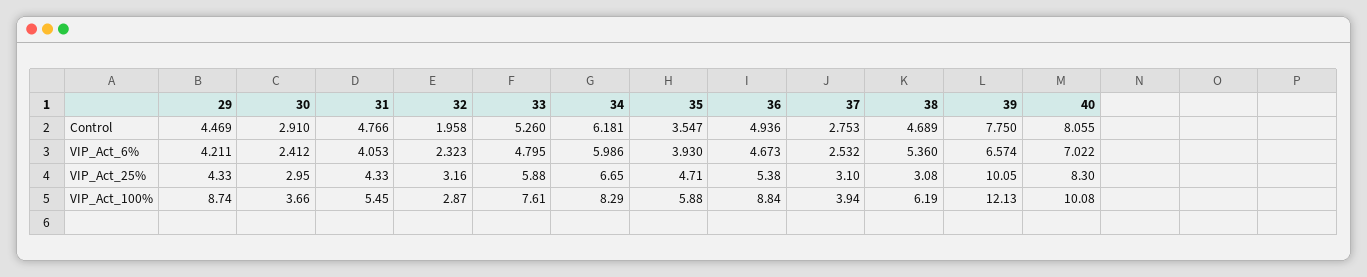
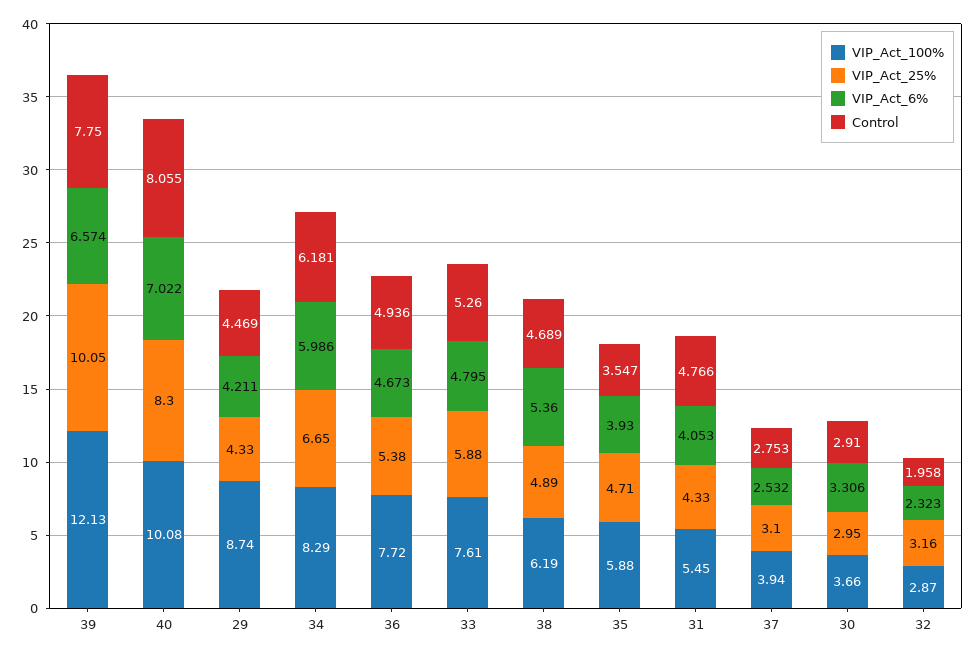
  {
    "Control": {
      "29": 4.469,
      "30": 2.91,
      "31": 4.766,
      "32": 1.958,
      "33": 5.26,
      "34": 6.181,
      "35": 3.547,
      "36": 4.936,
      "37": 2.753,
      "38": 4.689,
      "39": 7.75,
      "40": 8.055
    },
    "VIP_Act_6%": {
      "29": 4.211,
-     "30": 2.412,
+     "30": 3.306,
      "31": 4.053,
      "32": 2.323,
      "33": 4.795,
      "34": 5.986,
      "35": 3.93,
      "36": 4.673,
      "37": 2.532,
      "38": 5.36,
      "39": 6.574,
      "40": 7.022
    },
    "VIP_Act_25%": {
      "29": 4.33,
      "30": 2.95,
      "31": 4.33,
      "32": 3.16,
      "33": 5.88,
      "34": 6.65,
      "35": 4.71,
      "36": 5.38,
      "37": 3.1,
-     "38": 3.08,
+     "38": 4.89,
      "39": 10.05,
      "40": 8.3
    },
    "VIP_Act_100%": {
      "29": 8.74,
      "30": 3.66,
      "31": 5.45,
      "32": 2.87,
      "33": 7.61,
      "34": 8.29,
      "35": 5.88,
-     "36": 8.84,
+     "36": 7.72,
      "37": 3.94,
      "38": 6.19,
      "39": 12.13,
      "40": 10.08
    }
  }

